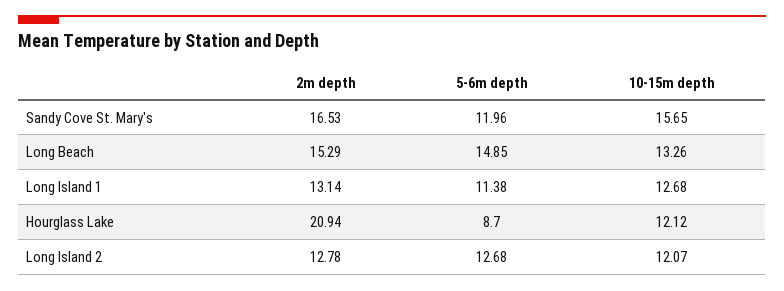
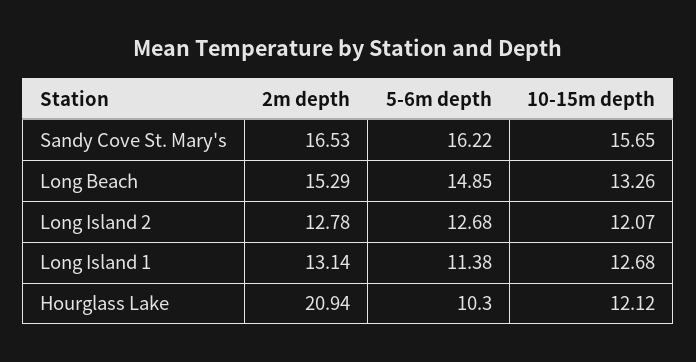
  {
    "2m depth": {
      "Sandy Cove St. Mary's": 16.53,
      "Long Beach": 15.29,
      "Long Island 1": 13.14,
      "Hourglass Lake": 20.94,
      "Long Island 2": 12.78
    },
    "5-6m depth": {
-     "Sandy Cove St. Mary's": 11.96,
+     "Sandy Cove St. Mary's": 16.22,
      "Long Beach": 14.85,
      "Long Island 1": 11.38,
-     "Hourglass Lake": 8.7,
+     "Hourglass Lake": 10.3,
      "Long Island 2": 12.68
    },
    "10-15m depth": {
      "Sandy Cove St. Mary's": 15.65,
      "Long Beach": 13.26,
      "Long Island 1": 12.68,
      "Hourglass Lake": 12.12,
      "Long Island 2": 12.07
    }
  }

